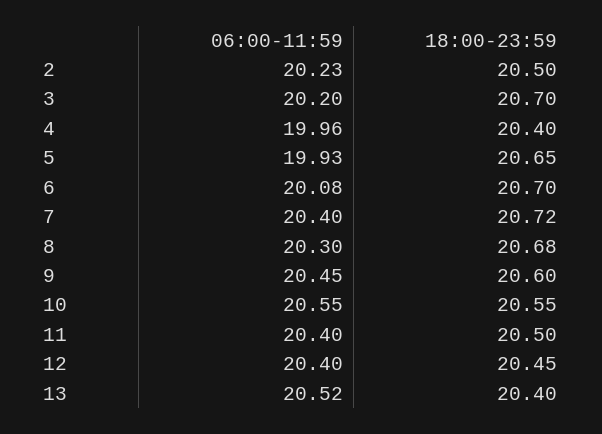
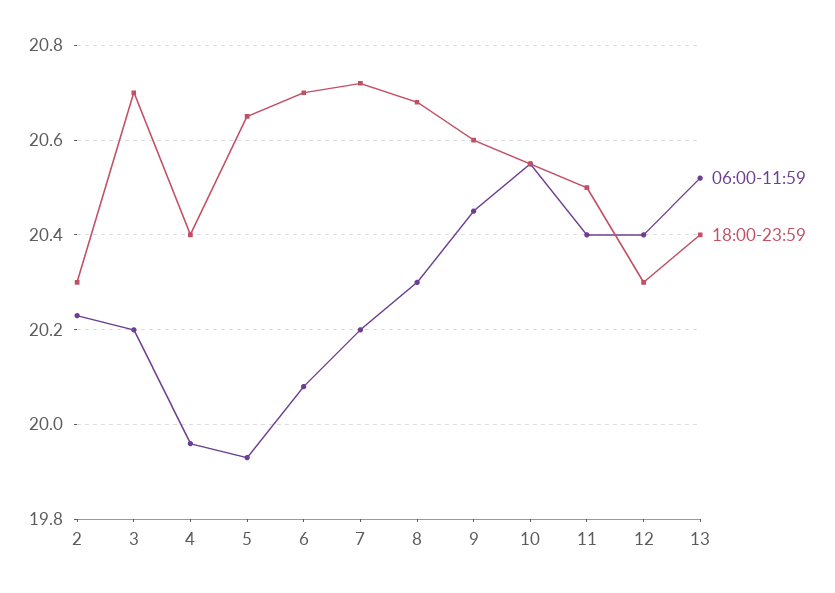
  {
    "06:00-11:59": {
      "2": 20.23,
      "3": 20.2,
      "4": 19.96,
      "5": 19.93,
      "6": 20.08,
-     "7": 20.4,
+     "7": 20.2,
      "8": 20.3,
      "9": 20.45,
      "10": 20.55,
      "11": 20.4,
      "12": 20.4,
      "13": 20.52
    },
    "18:00-23:59": {
-     "2": 20.5,
+     "2": 20.3,
      "3": 20.7,
      "4": 20.4,
      "5": 20.65,
      "6": 20.7,
      "7": 20.72,
      "8": 20.68,
      "9": 20.6,
      "10": 20.55,
      "11": 20.5,
-     "12": 20.45,
+     "12": 20.3,
      "13": 20.4
    }
  }

